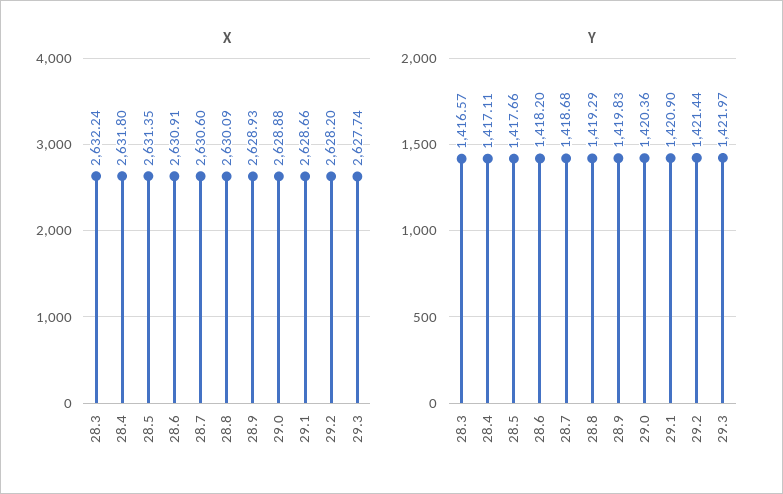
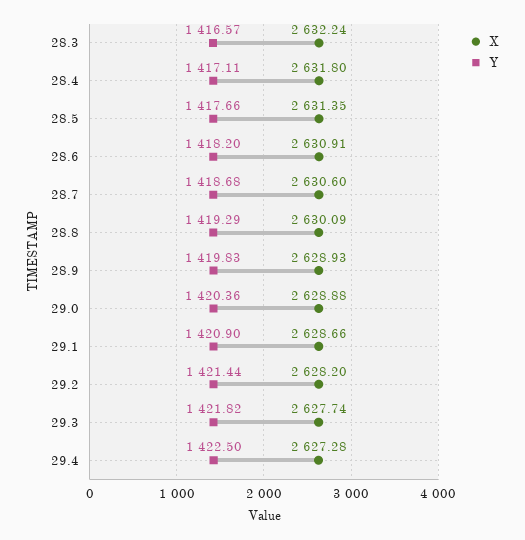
  {
    "X": {
      "28.3": 2632.24,
      "28.4": 2631.8,
      "28.5": 2631.35,
      "28.6": 2630.91,
      "28.7": 2630.6,
      "28.8": 2630.09,
      "28.9": 2628.93,
      "29.0": 2628.88,
      "29.1": 2628.66,
      "29.2": 2628.2,
-     "29.3": 2627.74
+     "29.3": 2627.74,
+     "29.4": 2627.28
    },
    "Y": {
      "28.3": 1416.57,
      "28.4": 1417.11,
      "28.5": 1417.66,
      "28.6": 1418.2,
      "28.7": 1418.68,
      "28.8": 1419.29,
      "28.9": 1419.83,
      "29.0": 1420.36,
      "29.1": 1420.9,
      "29.2": 1421.44,
-     "29.3": 1421.97
+     "29.3": 1421.82,
+     "29.4": 1422.5
    }
  }

